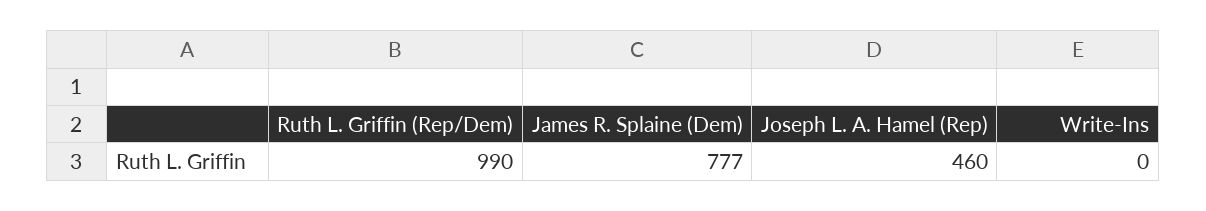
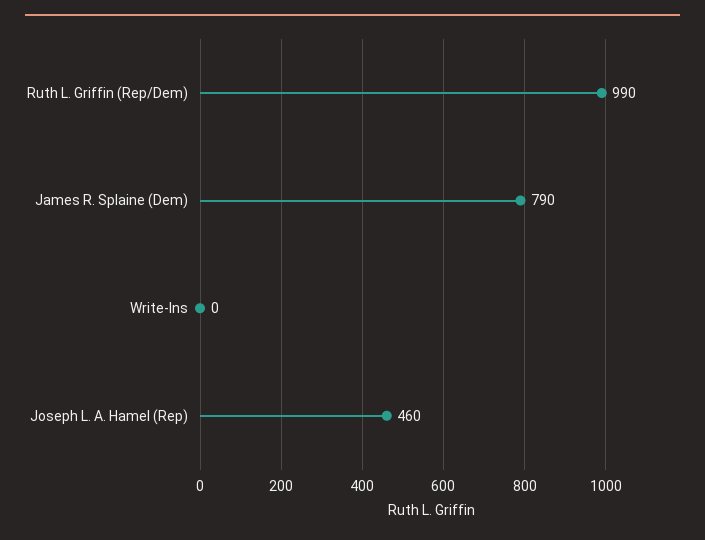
  {
    "Ruth L. Griffin (Rep/Dem)": 990,
-   "James R. Splaine (Dem)": 777,
+   "James R. Splaine (Dem)": 790,
    "Joseph L. A. Hamel (Rep)": 460,
    "Write-Ins": 0
  }

